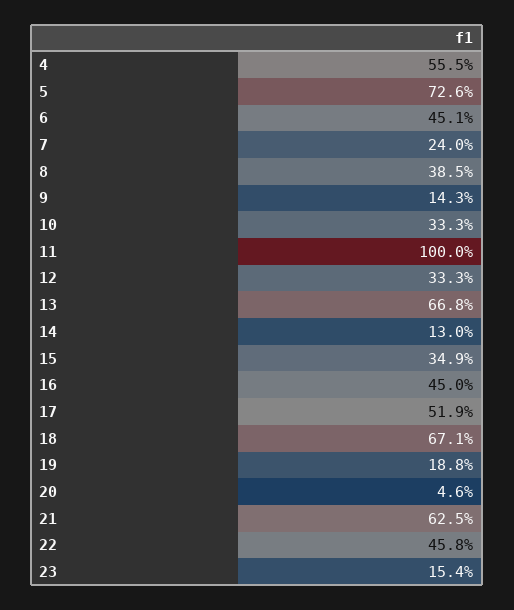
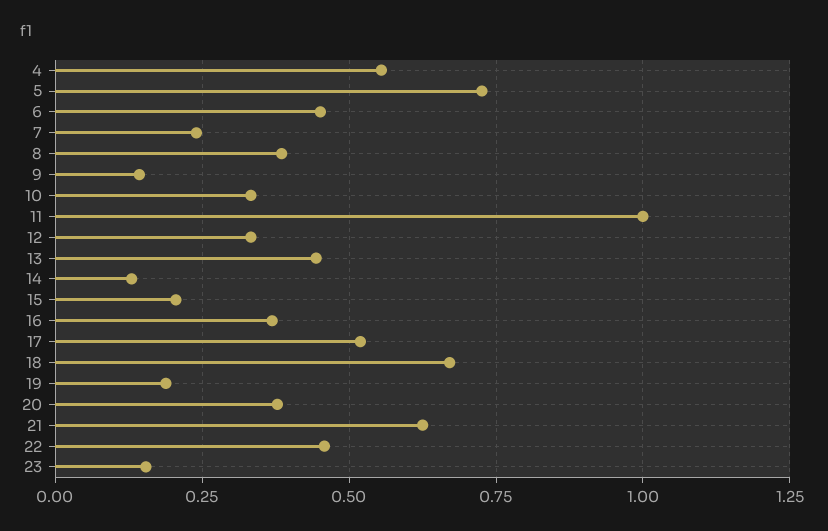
  {
    "4": 0.555,
    "5": 0.726,
    "6": 0.451,
    "7": 0.24,
    "8": 0.385,
    "9": 0.143,
    "10": 0.333,
    "11": 1,
    "12": 0.333,
-   "13": 0.668,
+   "13": 0.45,
    "14": 0.13,
-   "15": 0.349,
+   "15": 0.2,
-   "16": 0.45,
+   "16": 0.375,
    "17": 0.519,
    "18": 0.671,
    "19": 0.188,
-   "20": 0.046,
+   "20": 0.375,
    "21": 0.625,
    "22": 0.458,
    "23": 0.154
  }

